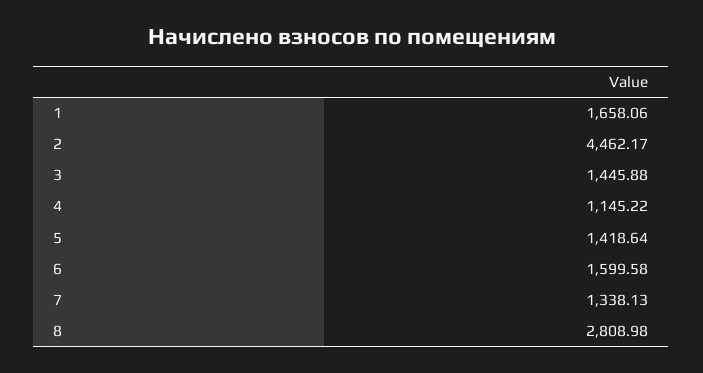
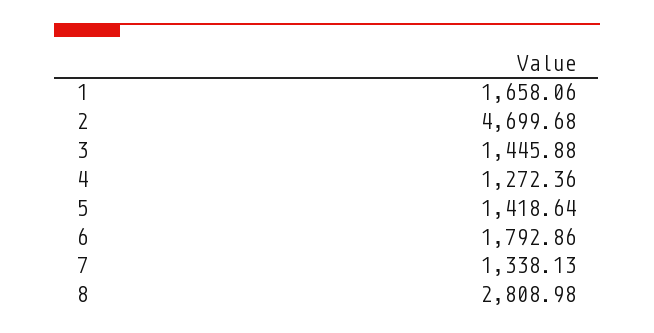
  {
    "1": 1658.06,
-   "2": 4462.17,
+   "2": 4699.68,
    "3": 1445.88,
-   "4": 1145.22,
+   "4": 1272.36,
    "5": 1418.64,
-   "6": 1599.58,
+   "6": 1792.86,
    "7": 1338.13,
    "8": 2808.98
  }

